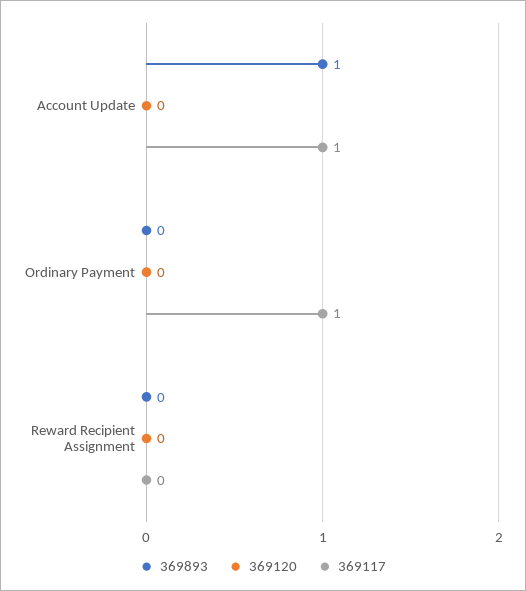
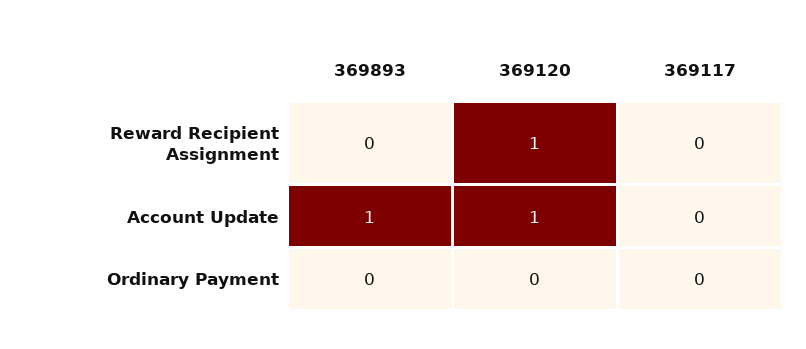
  {
    "369893": {
      "Account Update": 1,
      "Ordinary Payment": 0,
      "Reward Recipient Assignment": 0
    },
    "369120": {
-     "Account Update": 0,
+     "Account Update": 1,
      "Ordinary Payment": 0,
-     "Reward Recipient Assignment": 0
+     "Reward Recipient Assignment": 1
    },
    "369117": {
-     "Account Update": 1,
+     "Account Update": 0,
-     "Ordinary Payment": 1,
+     "Ordinary Payment": 0,
      "Reward Recipient Assignment": 0
    }
  }

